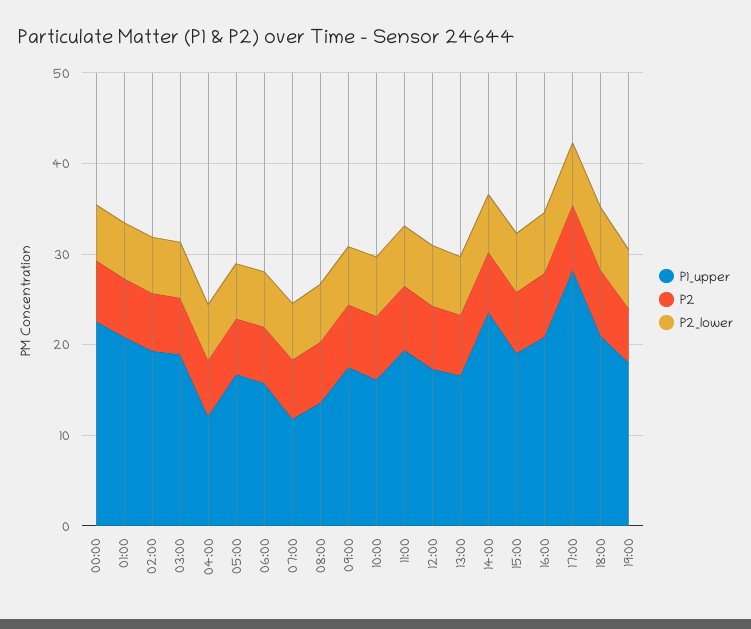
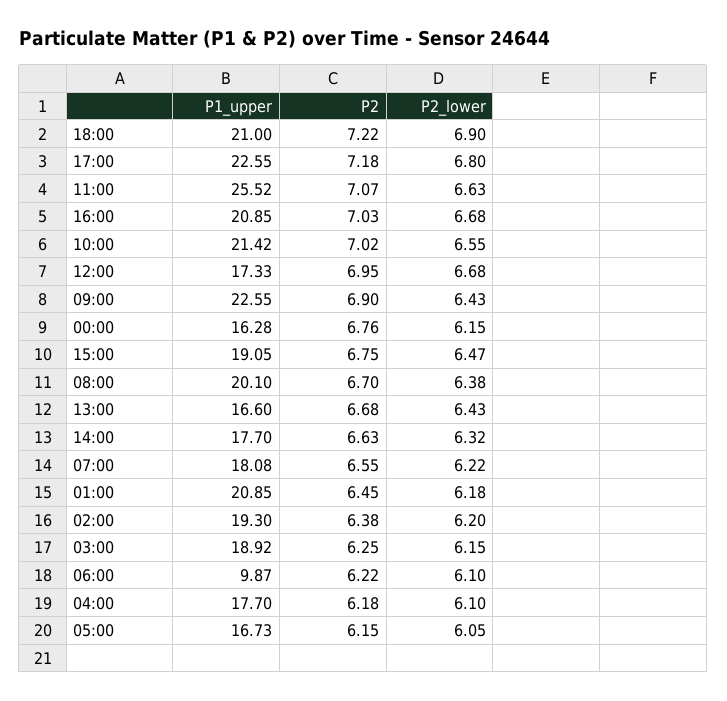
  {
    "P1_upper": {
-     "00:00": 22,
+     "00:00": 16.28,
      "01:00": 20.85,
      "02:00": 19.3,
      "03:00": 18.92,
-     "04:00": 12,
+     "04:00": 17.7,
      "05:00": 16.73,
-     "06:00": 16,
+     "06:00": 9.87,
-     "07:00": 12,
+     "07:00": 18.08,
-     "08:00": 14,
+     "08:00": 20.1,
-     "09:00": 18,
+     "09:00": 22.55,
-     "10:00": 16,
+     "10:00": 21.42,
-     "11:00": 20,
+     "11:00": 25.52,
      "12:00": 17.33,
      "13:00": 16.6,
-     "14:00": 24,
+     "14:00": 17.7,
      "15:00": 19.05,
      "16:00": 20.85,
-     "17:00": 28,
+     "17:00": 22.55,
-     "18:00": 21,
+     "18:00": 21
-     "19:00": 18
    },
    "P2": {
      "00:00": 6.76,
      "01:00": 6.45,
      "02:00": 6.38,
      "03:00": 6.25,
      "04:00": 6.18,
      "05:00": 6.15,
      "06:00": 6.22,
      "07:00": 6.55,
      "08:00": 6.7,
      "09:00": 6.9,
      "10:00": 7.02,
      "11:00": 7.07,
      "12:00": 6.95,
      "13:00": 6.68,
      "14:00": 6.63,
      "15:00": 6.75,
      "16:00": 7.03,
      "17:00": 7.18,
-     "18:00": 7.22,
+     "18:00": 7.22
-     "19:00": 6
    },
    "P2_lower": {
      "00:00": 6.15,
      "01:00": 6.18,
      "02:00": 6.2,
      "03:00": 6.15,
      "04:00": 6.1,
      "05:00": 6.05,
      "06:00": 6.1,
      "07:00": 6.22,
      "08:00": 6.38,
      "09:00": 6.43,
      "10:00": 6.55,
      "11:00": 6.63,
      "12:00": 6.68,
      "13:00": 6.43,
      "14:00": 6.32,
      "15:00": 6.47,
      "16:00": 6.68,
      "17:00": 6.8,
-     "18:00": 6.9,
+     "18:00": 6.9
-     "19:00": 6
    }
  }

